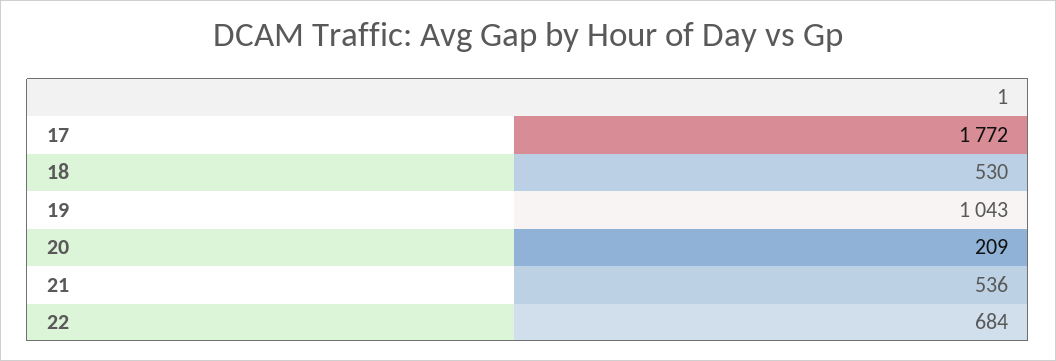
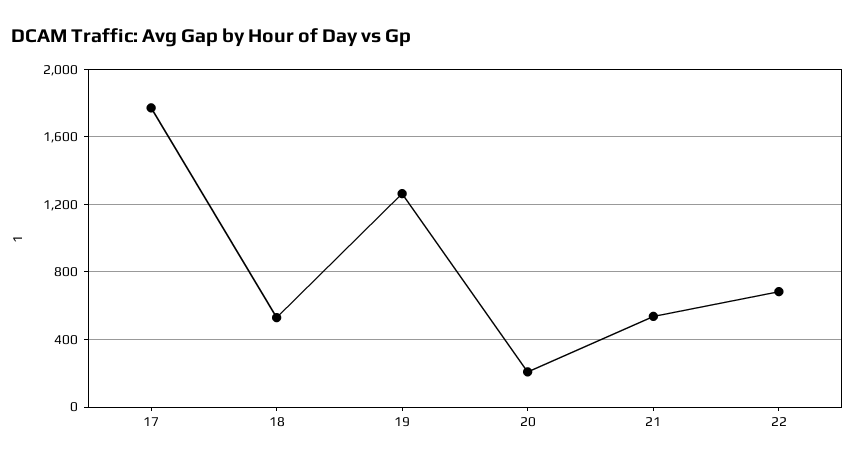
  {
    "17": 1772,
    "18": 530,
-   "19": 1043,
+   "19": 1250,
    "20": 209,
    "21": 536,
    "22": 684
  }

